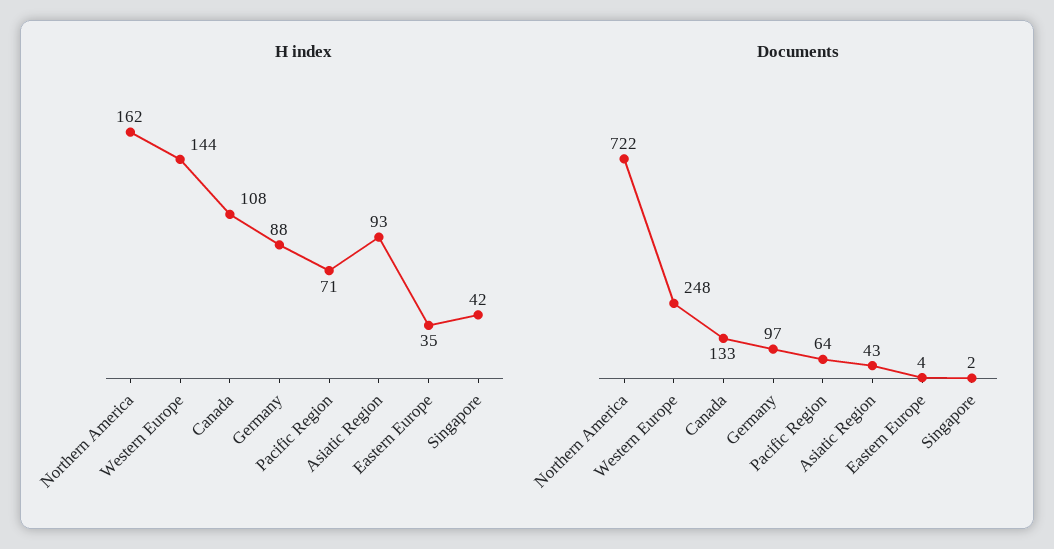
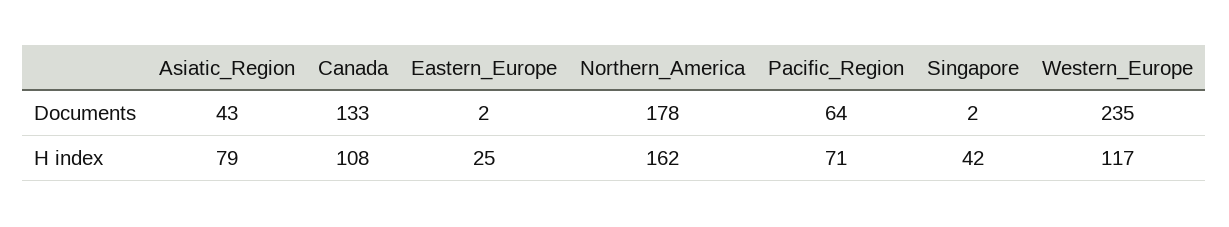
  {
    "H index": {
      "Northern America": 162,
-     "Western Europe": 144,
+     "Western Europe": 117,
      "Canada": 108,
-     "Germany": 88,
      "Pacific Region": 71,
-     "Asiatic Region": 93,
+     "Asiatic Region": 79,
-     "Eastern Europe": 35,
+     "Eastern Europe": 25,
      "Singapore": 42
    },
    "Documents": {
-     "Northern America": 722,
+     "Northern America": 178,
-     "Western Europe": 248,
+     "Western Europe": 235,
      "Canada": 133,
-     "Germany": 97,
      "Pacific Region": 64,
      "Asiatic Region": 43,
-     "Eastern Europe": 4,
+     "Eastern Europe": 2,
      "Singapore": 2
    }
  }

